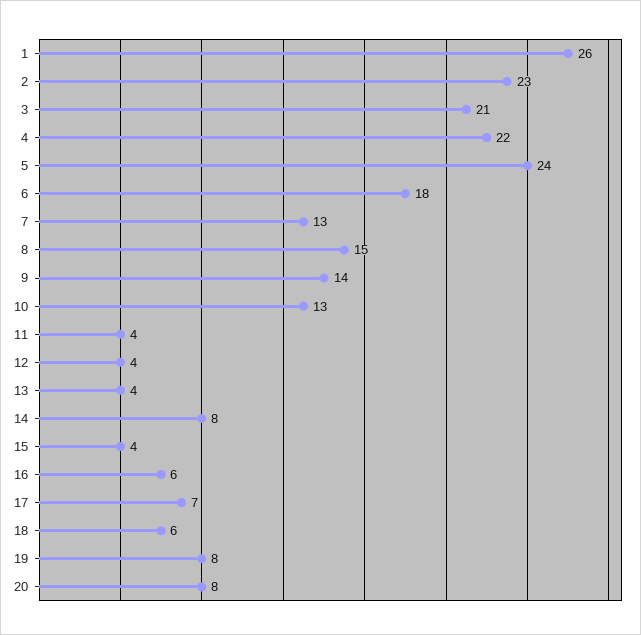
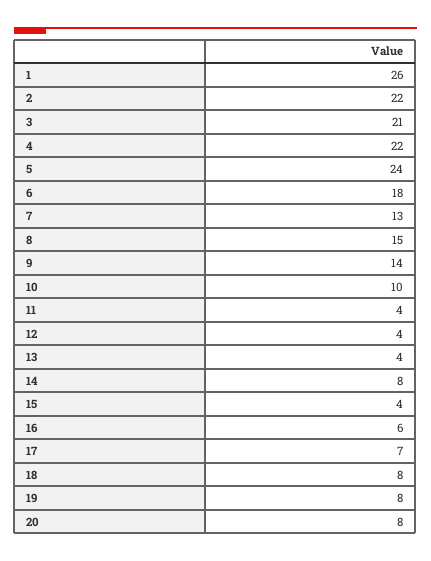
  {
    "1": 26,
-   "2": 23,
+   "2": 22,
    "3": 21,
    "4": 22,
    "5": 24,
    "6": 18,
    "7": 13,
    "8": 15,
    "9": 14,
-   "10": 13,
+   "10": 10,
    "11": 4,
    "12": 4,
    "13": 4,
    "14": 8,
    "15": 4,
    "16": 6,
    "17": 7,
-   "18": 6,
+   "18": 8,
    "19": 8,
    "20": 8
  }

